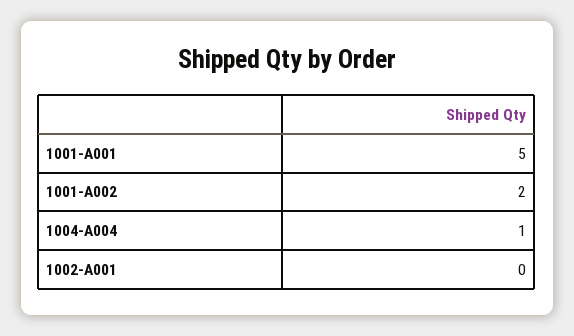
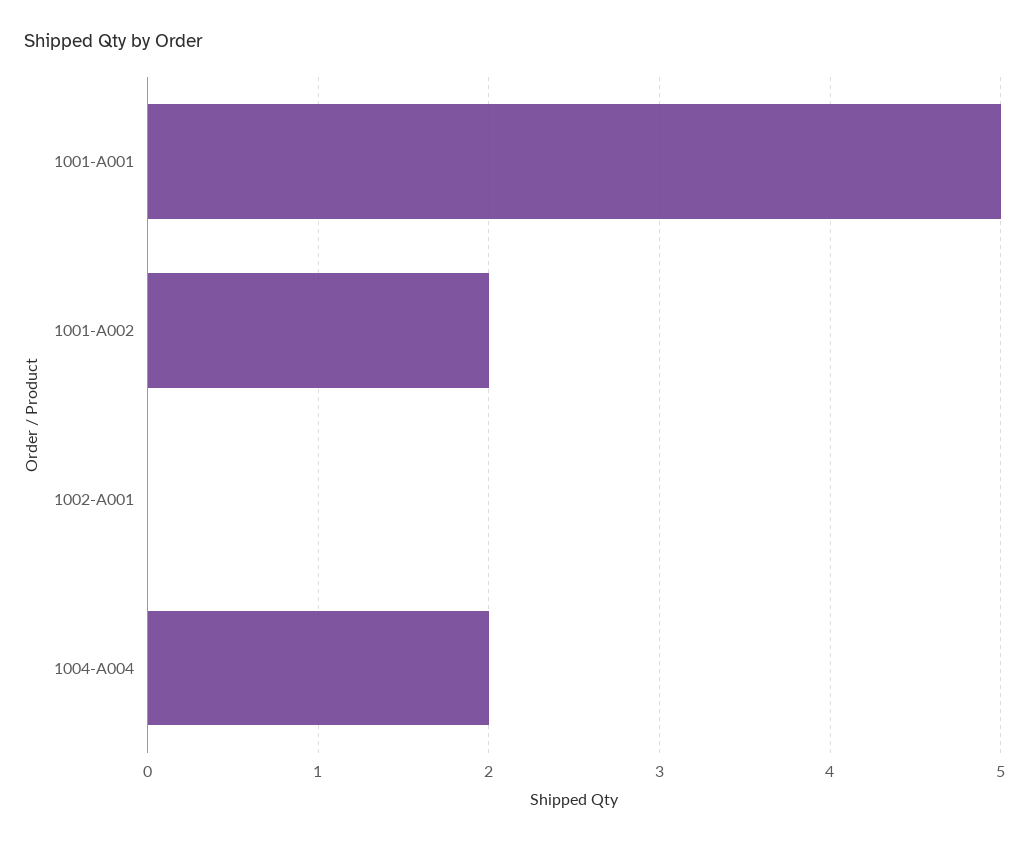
  {
    "1001-A001": 5,
    "1001-A002": 2,
-   "1004-A004": 1,
+   "1004-A004": 2,
    "1002-A001": 0
  }

